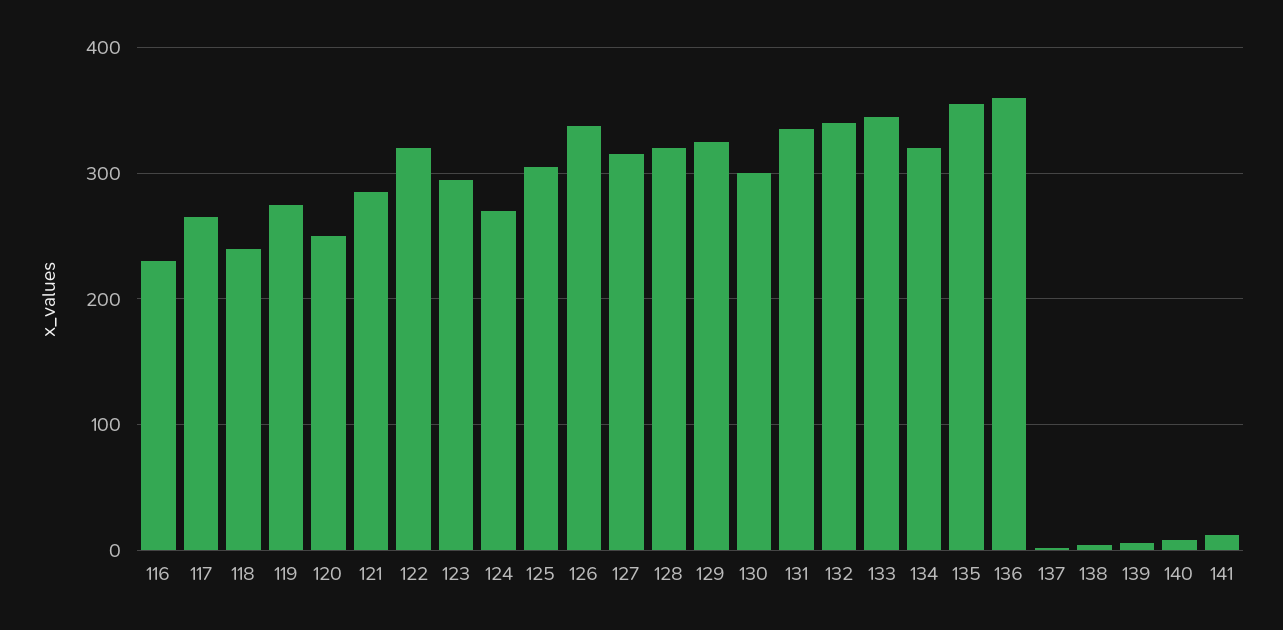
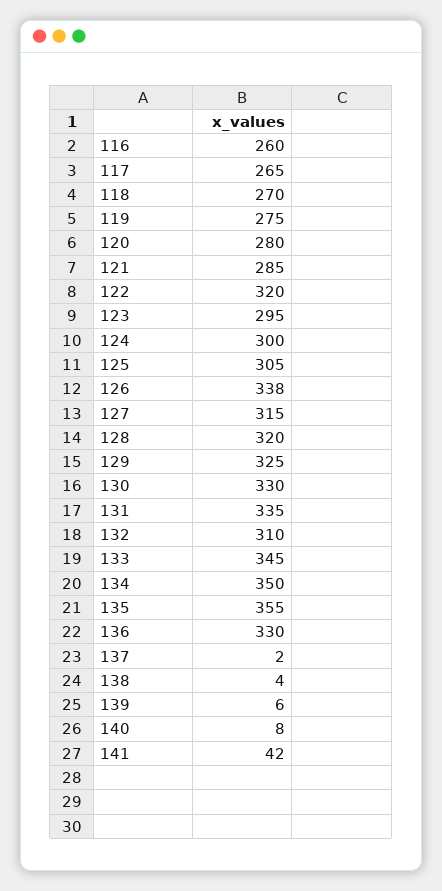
  {
-   "116": 230,
+   "116": 260,
    "117": 265,
-   "118": 240,
+   "118": 270,
    "119": 275,
-   "120": 250,
+   "120": 280,
    "121": 285,
    "122": 320,
    "123": 295,
-   "124": 270,
+   "124": 300,
    "125": 305,
    "126": 338,
    "127": 315,
    "128": 320,
    "129": 325,
-   "130": 300,
+   "130": 330,
    "131": 335,
-   "132": 340,
+   "132": 310,
    "133": 345,
-   "134": 320,
+   "134": 350,
    "135": 355,
-   "136": 360,
+   "136": 330,
    "137": 2,
    "138": 4,
    "139": 6,
    "140": 8,
-   "141": 10
+   "141": 42
  }

